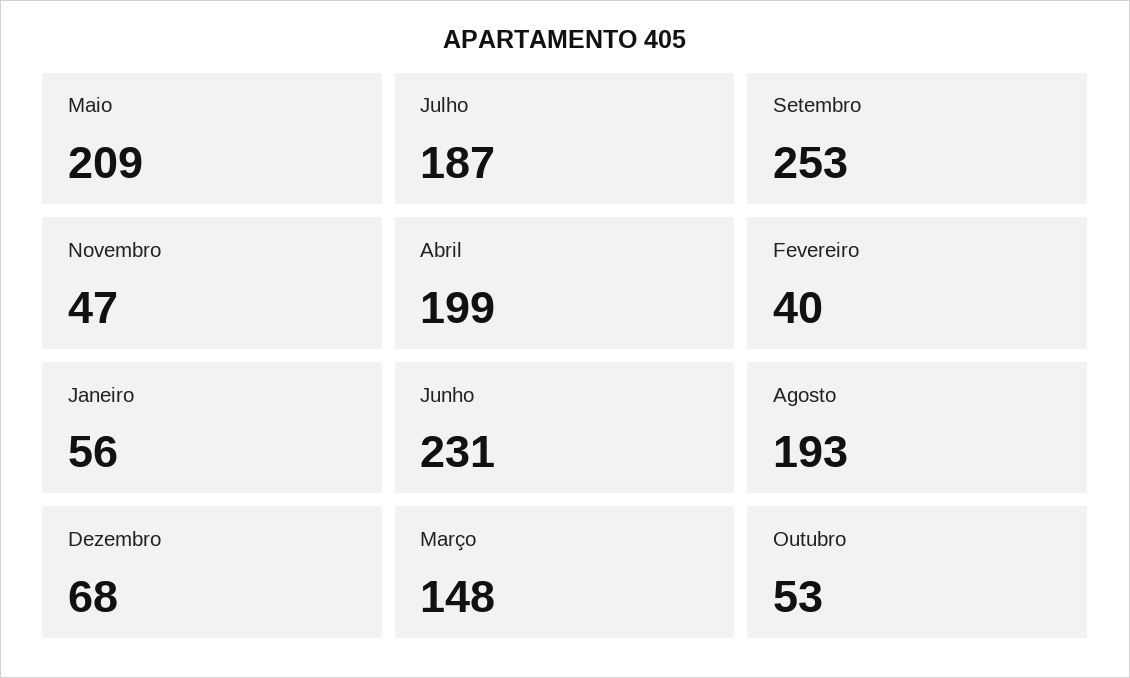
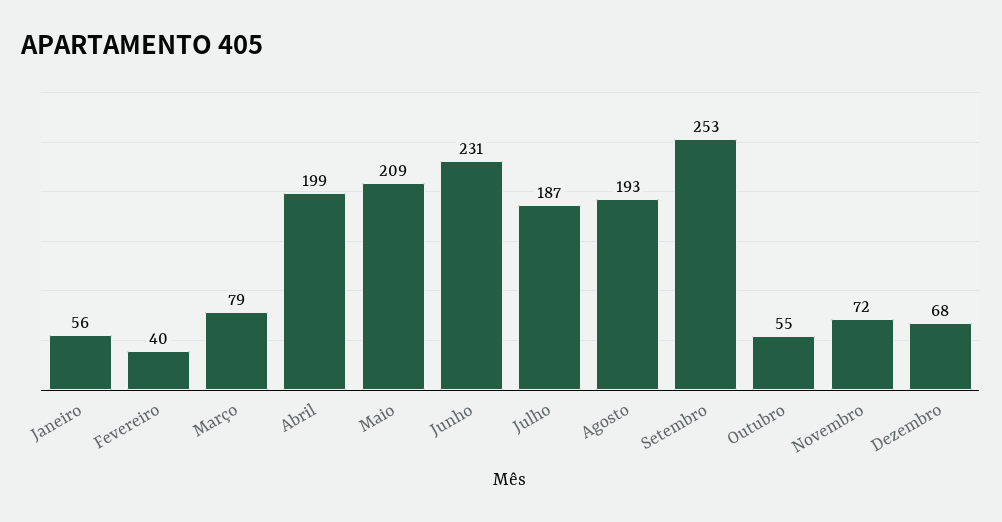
  {
    "Maio": 209,
    "Julho": 187,
    "Setembro": 253,
-   "Novembro": 47,
+   "Novembro": 72,
    "Abril": 199,
    "Fevereiro": 40,
    "Janeiro": 56,
    "Junho": 231,
    "Agosto": 193,
    "Dezembro": 68,
-   "Março": 148,
+   "Março": 79,
-   "Outubro": 53
+   "Outubro": 55
  }

